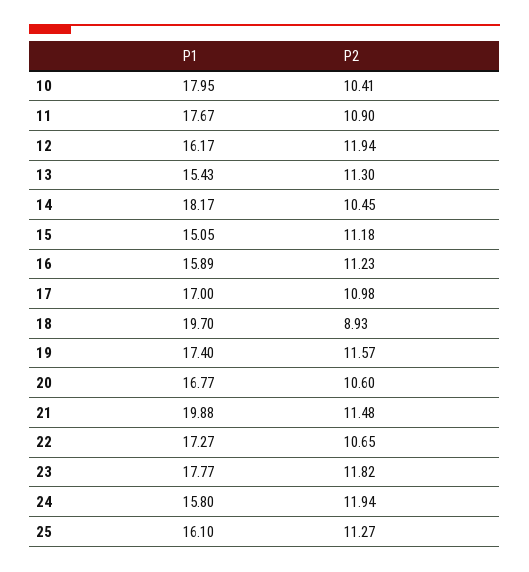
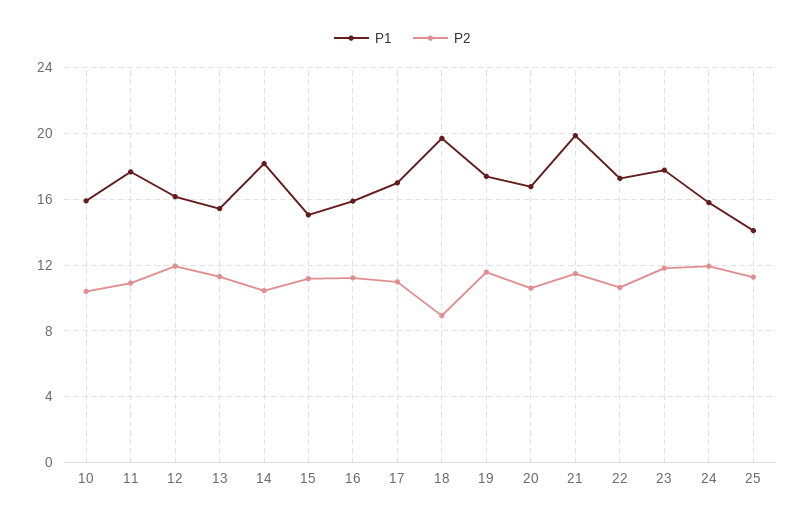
  {
    "P1": {
-     "10": 17.95,
+     "10": 16,
      "11": 17.67,
      "12": 16.17,
      "13": 15.43,
      "14": 18.17,
      "15": 15.05,
      "16": 15.89,
      "17": 17,
      "18": 19.7,
      "19": 17.4,
      "20": 16.77,
      "21": 19.88,
      "22": 17.27,
      "23": 17.77,
      "24": 15.8,
-     "25": 16.1
+     "25": 14
    },
    "P2": {
      "10": 10.41,
      "11": 10.9,
      "12": 11.94,
      "13": 11.3,
      "14": 10.45,
      "15": 11.18,
      "16": 11.23,
      "17": 10.98,
      "18": 8.93,
      "19": 11.57,
      "20": 10.6,
      "21": 11.48,
      "22": 10.65,
      "23": 11.82,
      "24": 11.94,
      "25": 11.27
    }
  }

